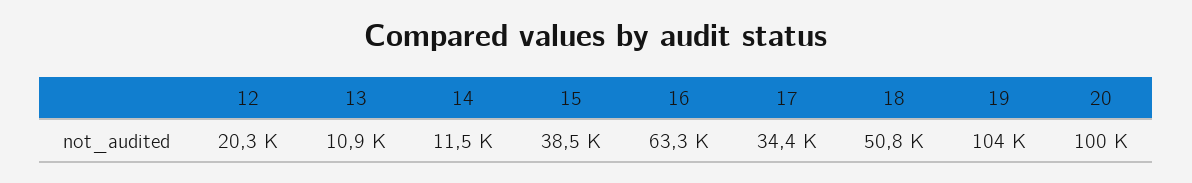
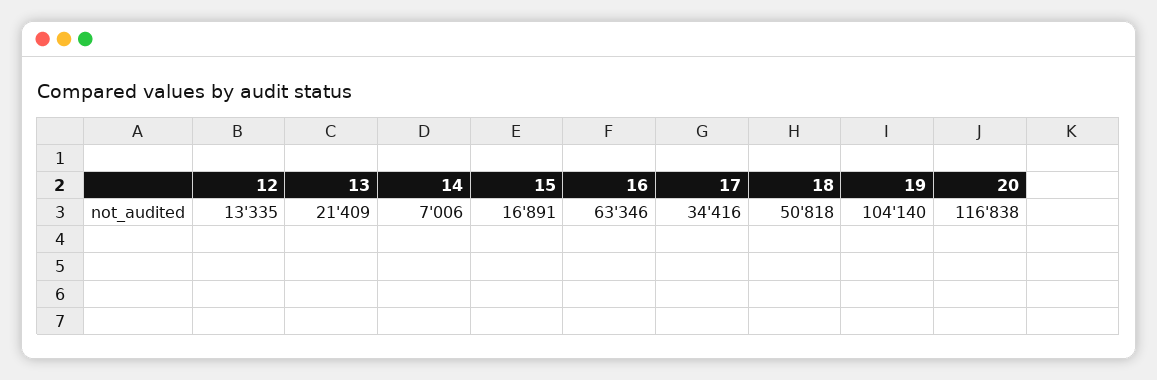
  {
-   "12": 20300,
+   "12": 13335,
-   "13": 10900,
+   "13": 21409,
-   "14": 11500,
+   "14": 7006,
-   "15": 38500,
+   "15": 16891,
    "16": 63346,
    "17": 34416,
    "18": 50818,
    "19": 104140,
-   "20": 100000
+   "20": 116838
  }

